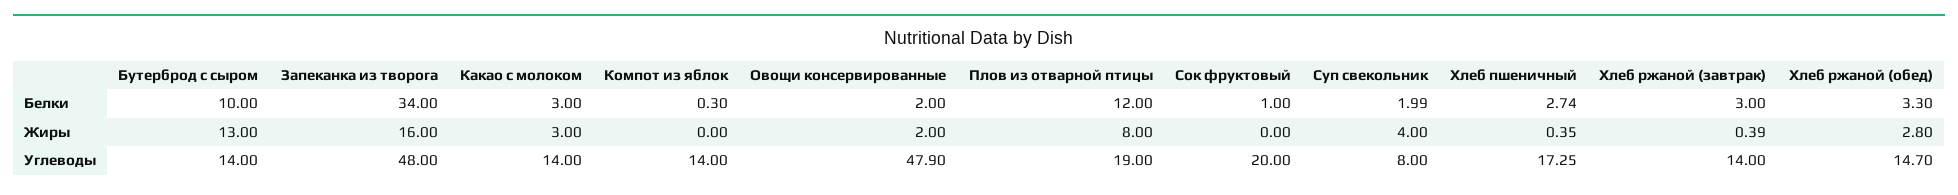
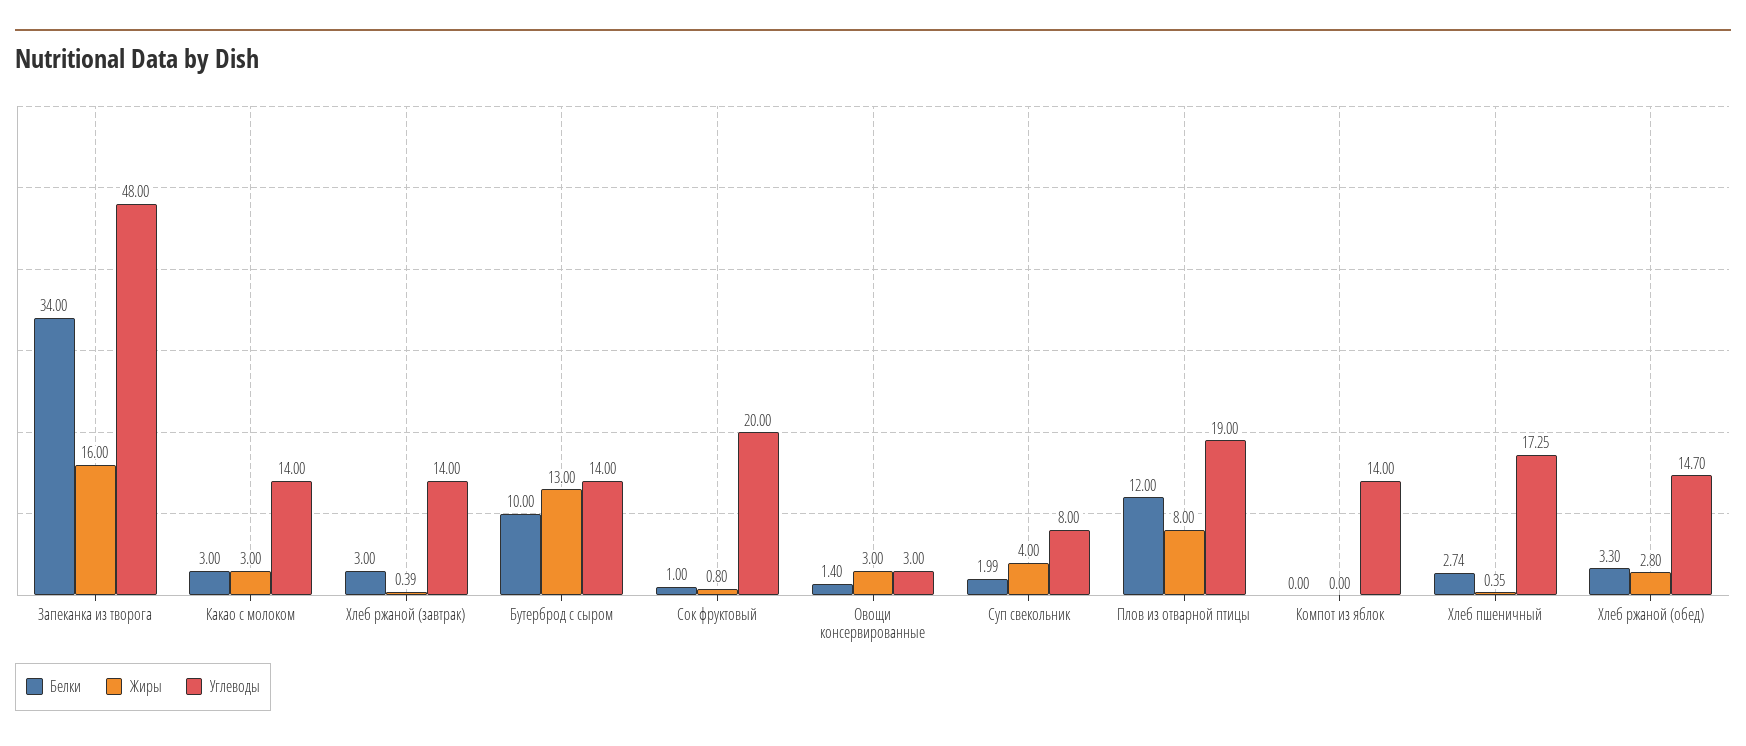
  {
    "Белки": {
      "Бутерброд с сыром": 10,
      "Запеканка из творога": 34,
      "Какао с молоком": 3,
-     "Компот из яблок": 0.3,
+     "Компот из яблок": 0,
-     "Овощи консервированные": 2,
+     "Овощи консервированные": 1.4,
      "Плов из отварной птицы": 12,
      "Сок фруктовый": 1,
      "Суп свекольник": 1.99,
      "Хлеб пшеничный": 2.74,
      "Хлеб ржаной (завтрак)": 3,
      "Хлеб ржаной (обед)": 3.3
    },
    "Жиры": {
      "Бутерброд с сыром": 13,
      "Запеканка из творога": 16,
      "Какао с молоком": 3,
      "Компот из яблок": 0,
-     "Овощи консервированные": 2,
+     "Овощи консервированные": 3,
      "Плов из отварной птицы": 8,
-     "Сок фруктовый": 0,
+     "Сок фруктовый": 0.8,
      "Суп свекольник": 4,
      "Хлеб пшеничный": 0.35,
      "Хлеб ржаной (завтрак)": 0.39,
      "Хлеб ржаной (обед)": 2.8
    },
    "Углеводы": {
      "Бутерброд с сыром": 14,
      "Запеканка из творога": 48,
      "Какао с молоком": 14,
      "Компот из яблок": 14,
-     "Овощи консервированные": 47.9,
+     "Овощи консервированные": 3,
      "Плов из отварной птицы": 19,
      "Сок фруктовый": 20,
      "Суп свекольник": 8,
      "Хлеб пшеничный": 17.25,
      "Хлеб ржаной (завтрак)": 14,
      "Хлеб ржаной (обед)": 14.7
    }
  }

